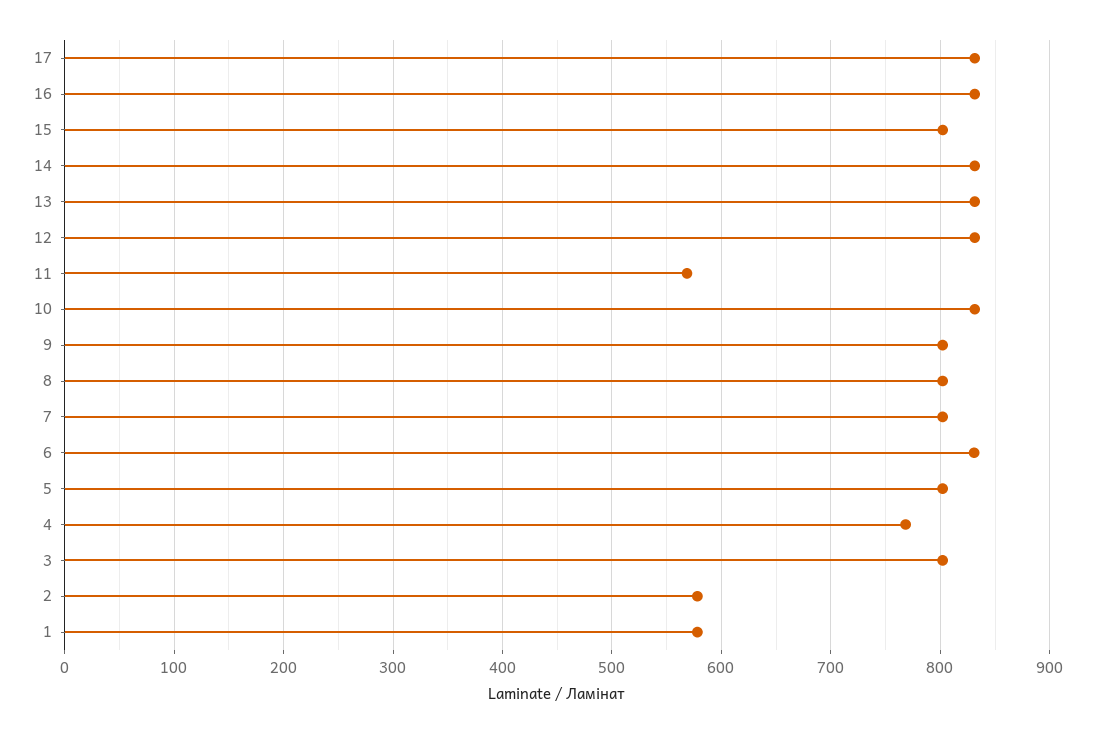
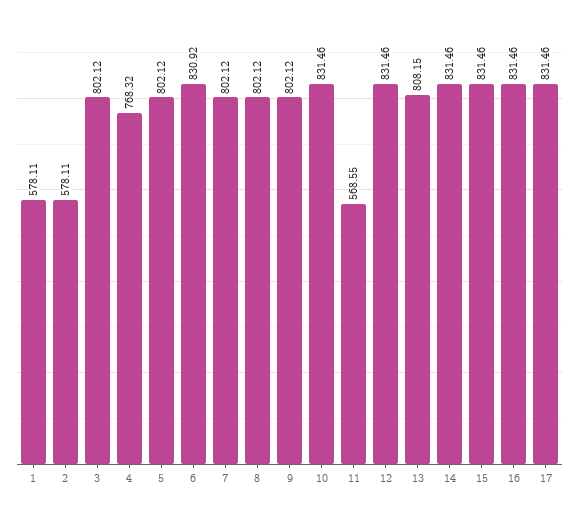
  {
    "17": 831.46,
    "16": 831.46,
-   "15": 800,
+   "15": 831.46,
    "14": 831.46,
-   "13": 830,
+   "13": 808.15,
    "12": 831.46,
    "11": 568.55,
    "10": 831.46,
    "9": 802.12,
    "8": 802.12,
    "7": 802.12,
    "6": 830.92,
    "5": 802.12,
    "4": 768.32,
    "3": 802.12,
    "2": 578.11,
    "1": 578.11
  }

